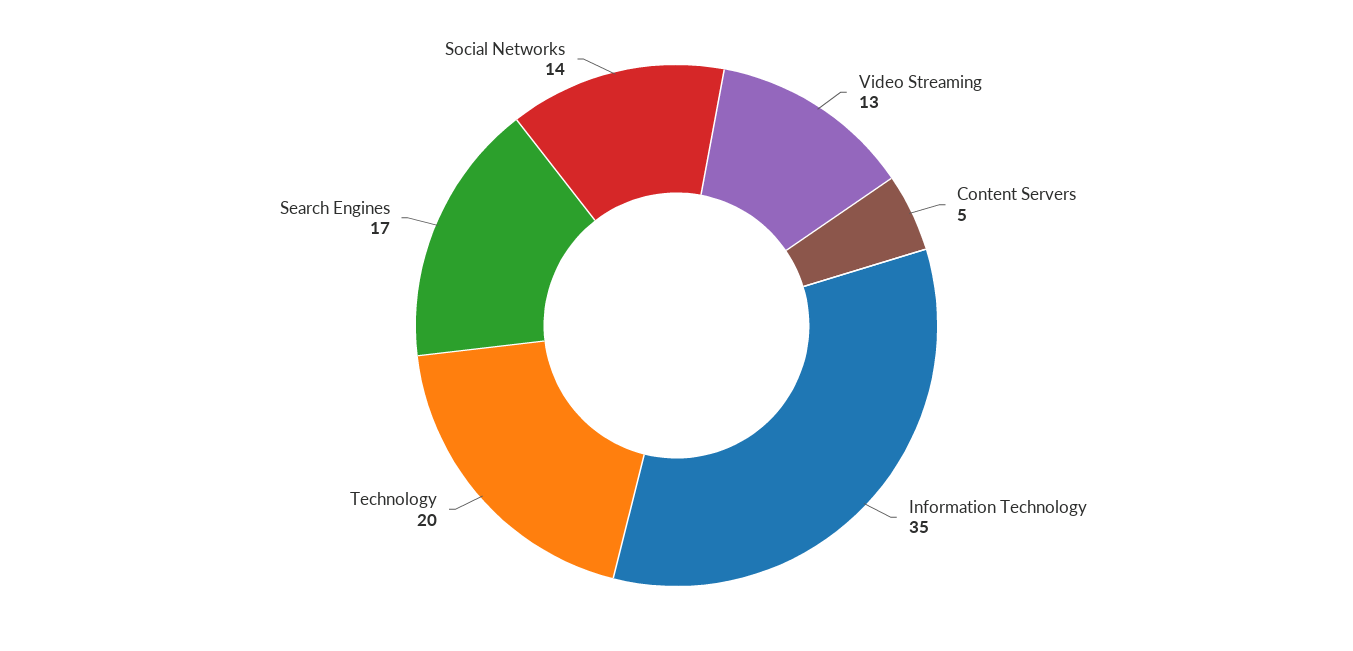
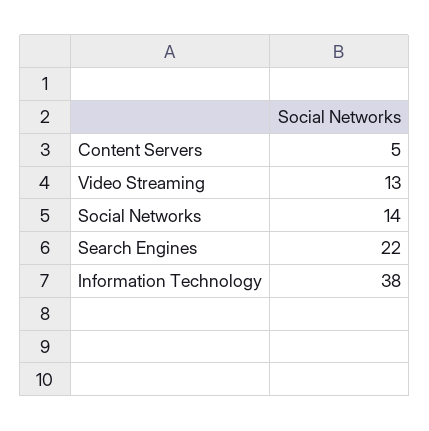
  {
    "Video Streaming": 13,
    "Content Servers": 5,
-   "Information Technology": 35,
+   "Information Technology": 38,
-   "Technology": 20,
-   "Search Engines": 17,
+   "Search Engines": 22,
    "Social Networks": 14
  }

